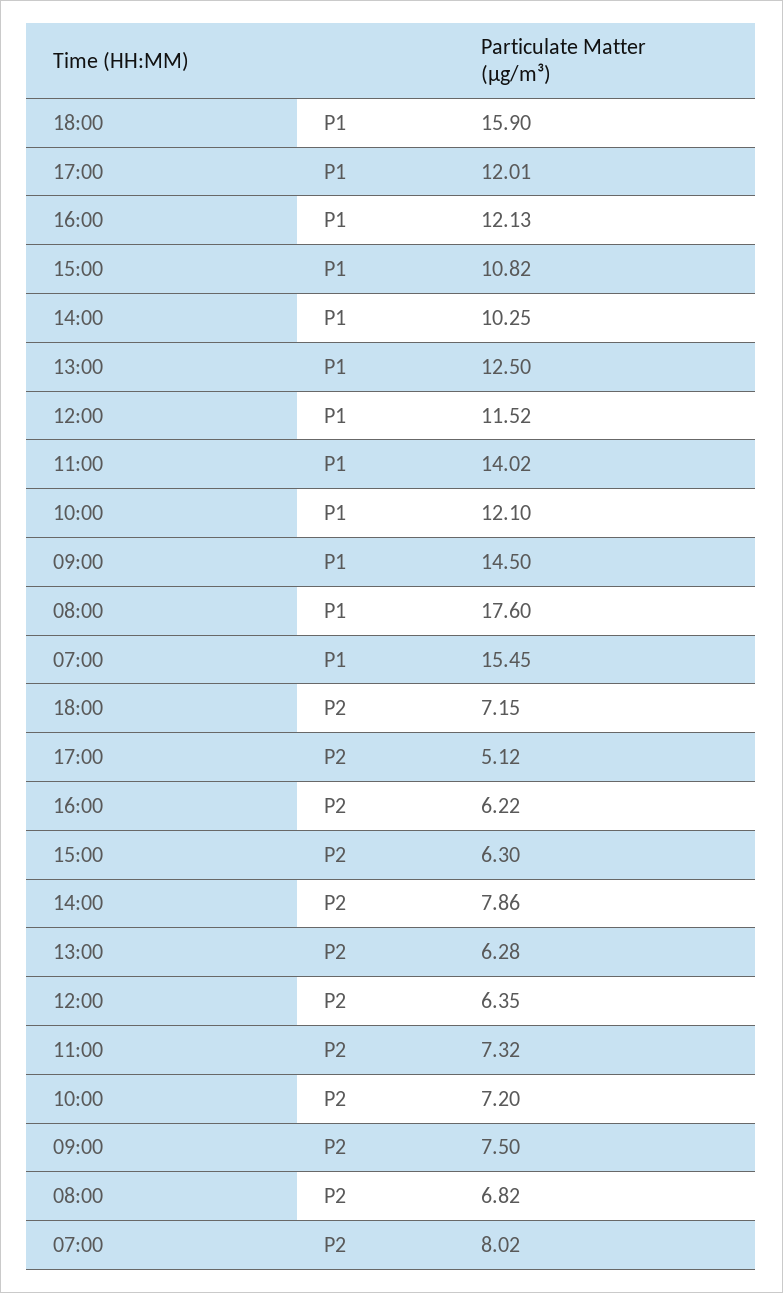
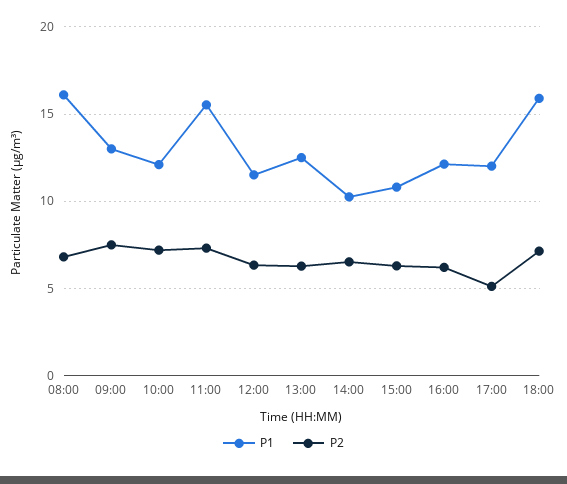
  {
    "P1": {
      "18:00": 15.9,
      "17:00": 12.01,
      "16:00": 12.13,
      "15:00": 10.82,
      "14:00": 10.25,
      "13:00": 12.5,
      "12:00": 11.52,
-     "11:00": 14.02,
+     "11:00": 15.5,
      "10:00": 12.1,
-     "09:00": 14.5,
+     "09:00": 13,
-     "08:00": 17.6,
+     "08:00": 16
-     "07:00": 15.45
    },
    "P2": {
      "18:00": 7.15,
      "17:00": 5.12,
      "16:00": 6.22,
      "15:00": 6.3,
-     "14:00": 7.86,
+     "14:00": 6.5,
      "13:00": 6.28,
      "12:00": 6.35,
      "11:00": 7.32,
      "10:00": 7.2,
      "09:00": 7.5,
-     "08:00": 6.82,
+     "08:00": 6.82
-     "07:00": 8.02
    }
  }

